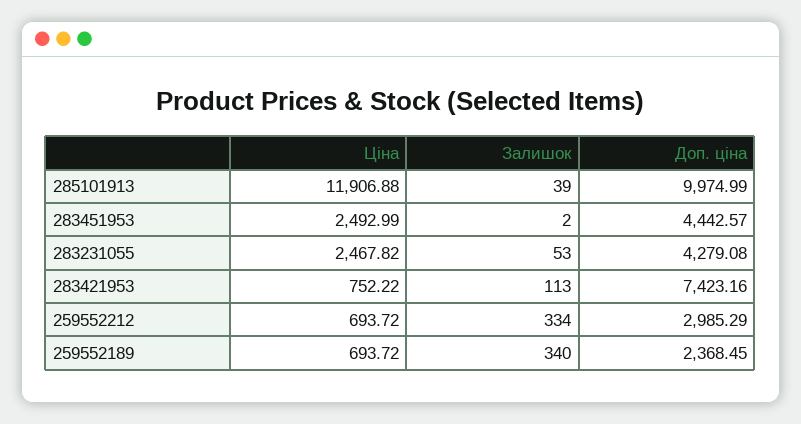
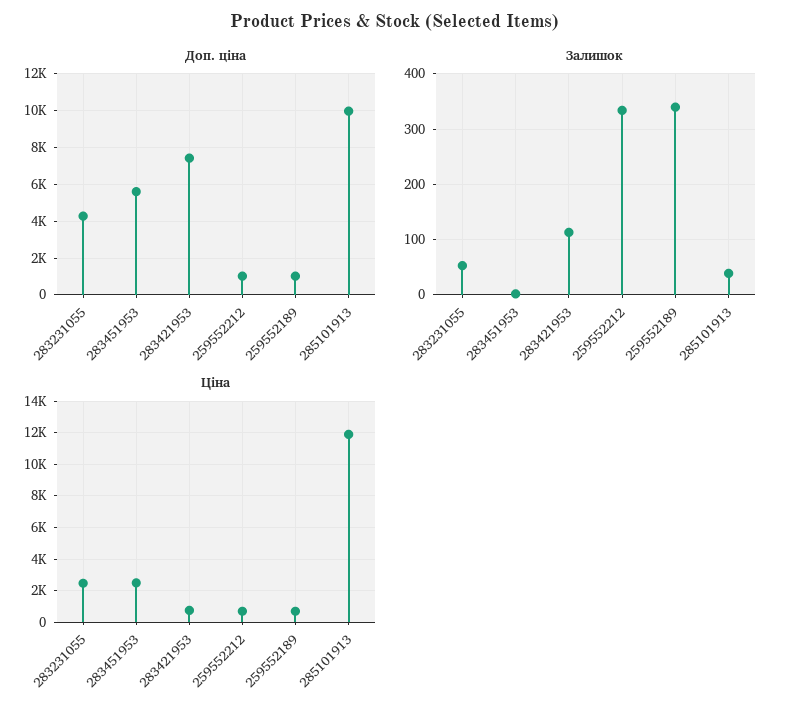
  {
    "Ціна": {
      "285101913": 11906.88,
      "283451953": 2492.99,
      "283231055": 2467.82,
      "283421953": 752.22,
      "259552212": 693.72,
      "259552189": 693.72
    },
    "Залишок": {
      "285101913": 39,
      "283451953": 2,
      "283231055": 53,
      "283421953": 113,
      "259552212": 334,
      "259552189": 340
    },
    "Доп. ціна": {
      "285101913": 9974.99,
-     "283451953": 4442.57,
+     "283451953": 5500,
      "283231055": 4279.08,
      "283421953": 7423.16,
-     "259552212": 2985.29,
+     "259552212": 1000,
-     "259552189": 2368.45
+     "259552189": 1000
    }
  }

